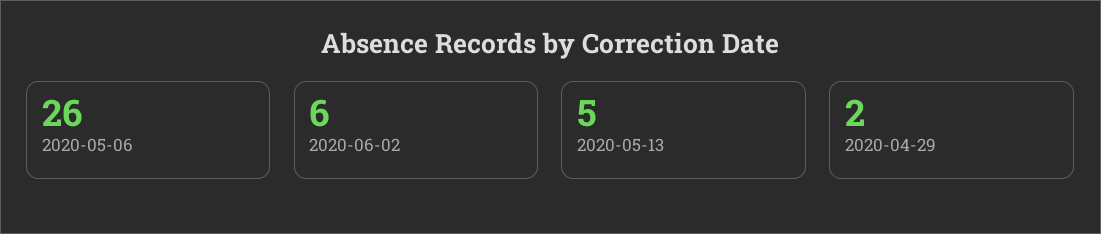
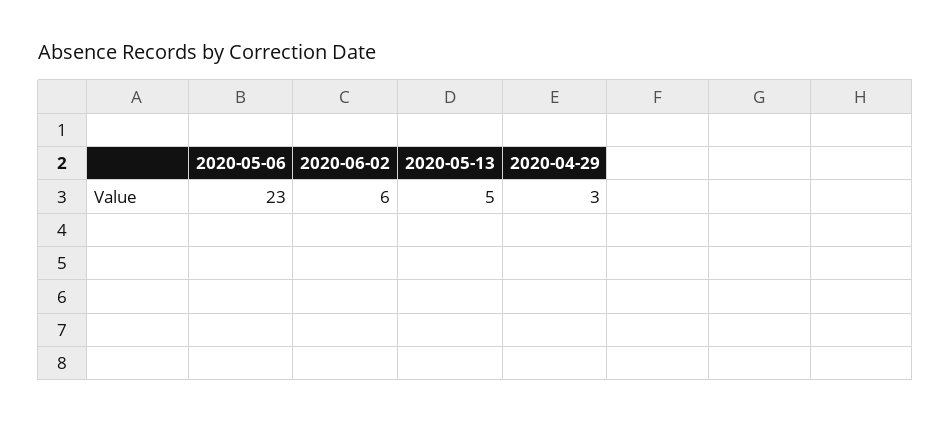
  {
-   "2020-05-06": 26,
+   "2020-05-06": 23,
    "2020-06-02": 6,
    "2020-05-13": 5,
-   "2020-04-29": 2
+   "2020-04-29": 3
  }

